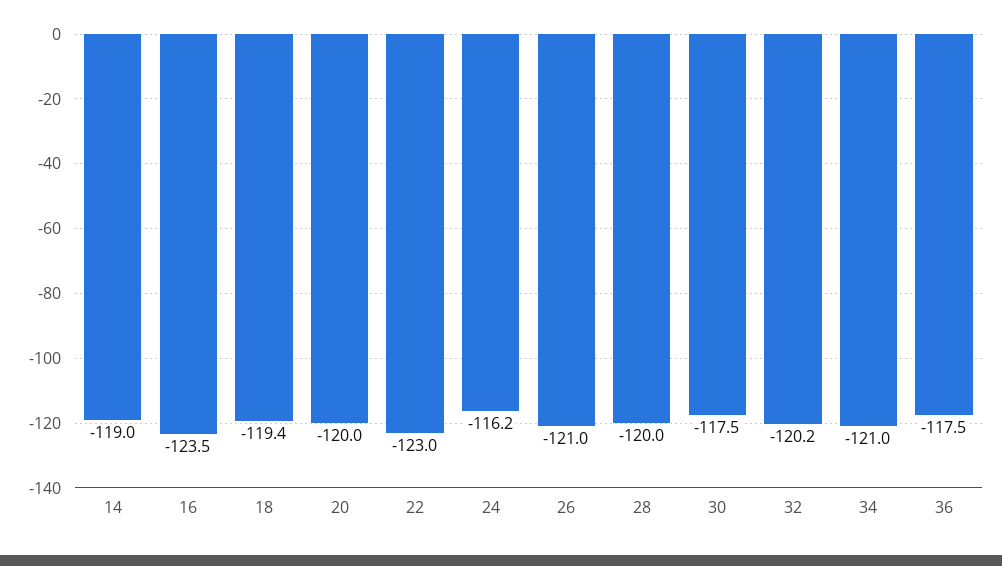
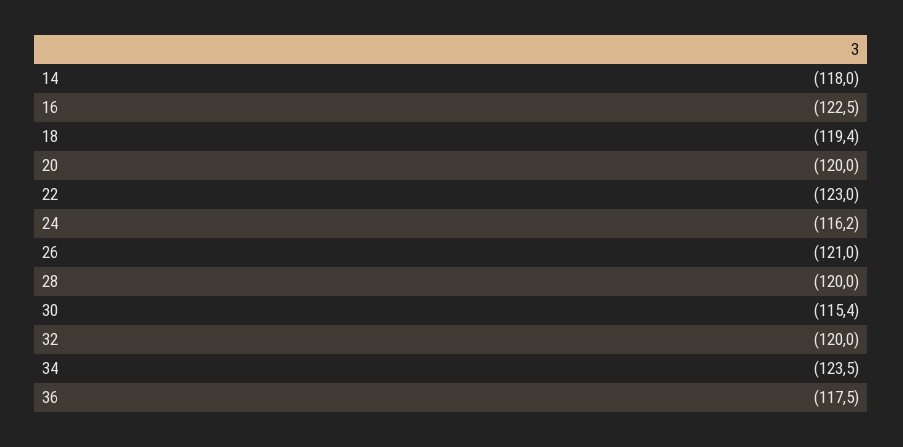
  {
-   "14": -119,
+   "14": -118,
-   "16": -123.5,
+   "16": -122.5,
    "18": -119.4,
    "20": -120,
    "22": -123,
    "24": -116.2,
    "26": -121,
    "28": -120,
-   "30": -117.5,
+   "30": -115.4,
-   "32": -120.2,
+   "32": -120,
-   "34": -121,
+   "34": -123.5,
    "36": -117.5
  }

